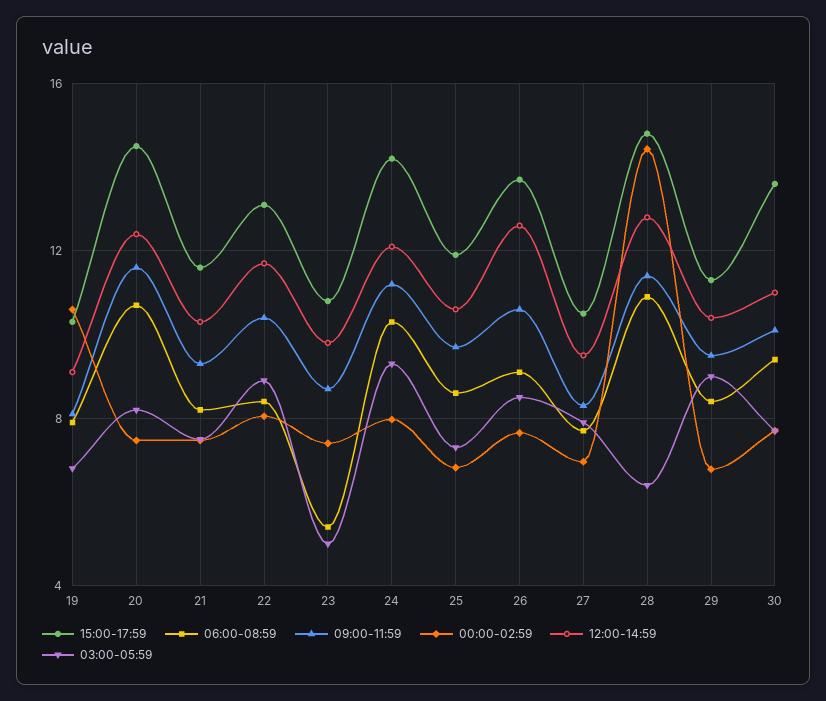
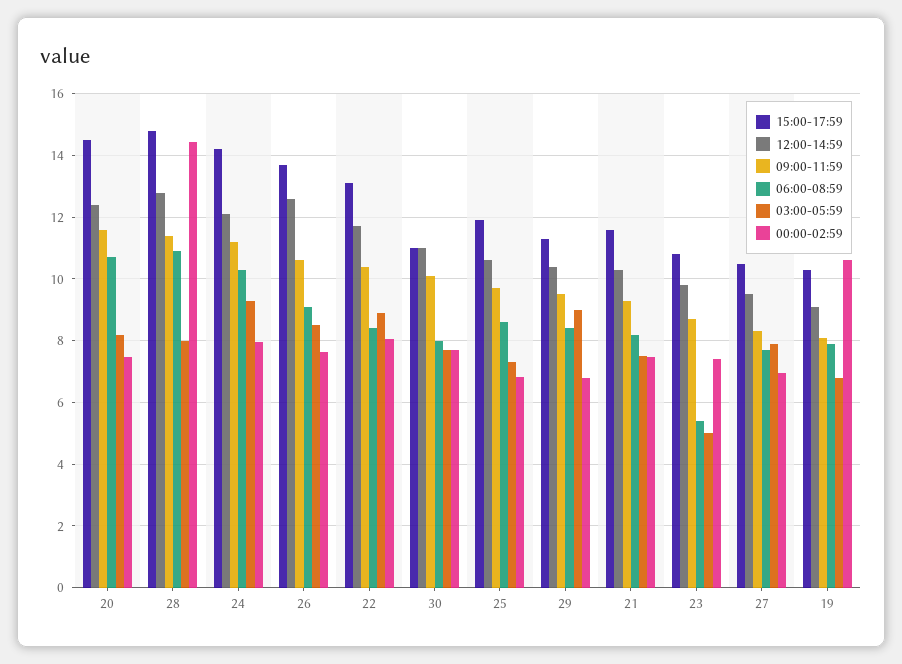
  {
    "15:00-17:59": {
      "19": 10.4,
      "20": 14.6,
      "21": 11.6,
      "22": 13.2,
      "23": 10.8,
      "24": 14.2,
      "25": 12,
      "26": 13.8,
      "27": 10.6,
      "28": 14.8,
      "29": 11.4,
-     "30": 13.5
+     "30": 11
    },
    "06:00-08:59": {
      "19": 8,
      "20": 10.8,
      "21": 8.2,
      "22": 8.4,
      "23": 5.4,
      "24": 10.4,
      "25": 8.6,
      "26": 9.2,
      "27": 7.8,
      "28": 11,
      "29": 8.4,
-     "30": 9.5
+     "30": 8
    },
    "09:00-11:59": {
      "19": 8.2,
      "20": 11.6,
      "21": 9.4,
      "22": 10.4,
      "23": 8.8,
      "24": 11.2,
      "25": 9.8,
      "26": 10.6,
      "27": 8.4,
      "28": 11.4,
      "29": 9.6,
      "30": 10.2
    },
    "00:00-02:59": {
      "19": 10.6,
      "20": 7.4,
      "21": 7.4,
      "22": 8,
      "23": 7.4,
      "24": 8,
      "25": 6.8,
      "26": 7.6,
      "27": 7,
      "28": 14.4,
      "29": 6.8,
      "30": 7.8
    },
    "12:00-14:59": {
      "19": 9.2,
      "20": 12.4,
      "21": 10.4,
      "22": 11.8,
      "23": 9.8,
      "24": 12.2,
      "25": 10.6,
      "26": 12.6,
      "27": 9.6,
      "28": 12.8,
      "29": 10.4,
      "30": 11
    },
    "03:00-05:59": {
      "19": 6.8,
      "20": 8.2,
      "21": 7.6,
      "22": 9,
      "23": 5,
      "24": 9.4,
      "25": 7.4,
      "26": 8.6,
      "27": 8,
-     "28": 6.5,
+     "28": 8,
      "29": 9,
      "30": 7.8
    }
  }

